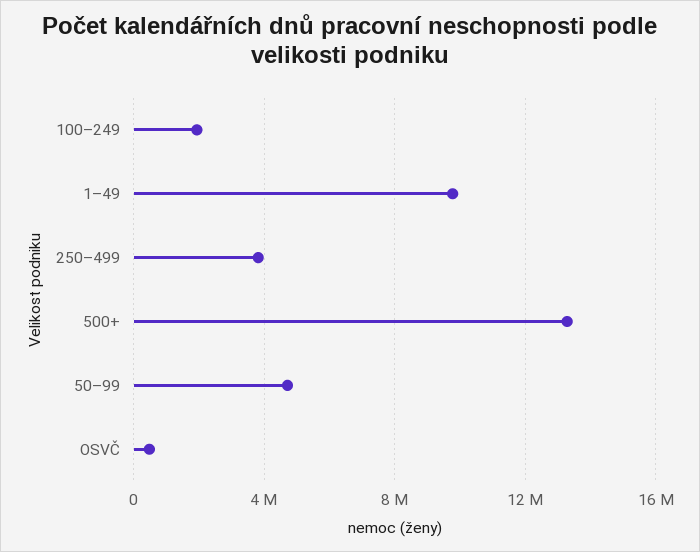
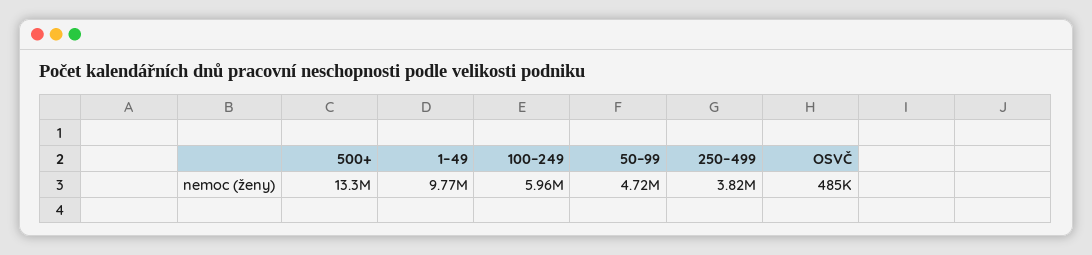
  {
-   "100–249": 2000000,
+   "100–249": 5960000,
    "1–49": 9770000,
    "250–499": 3820000,
    "500+": 13300000,
    "50–99": 4720000,
    "OSVČ": 485000
  }

